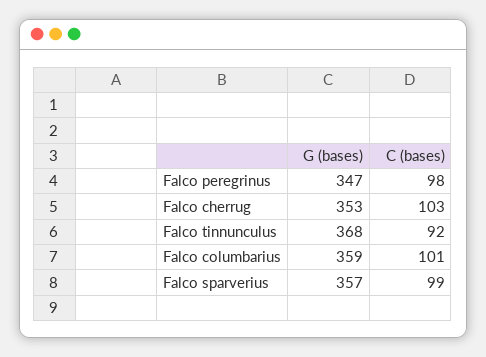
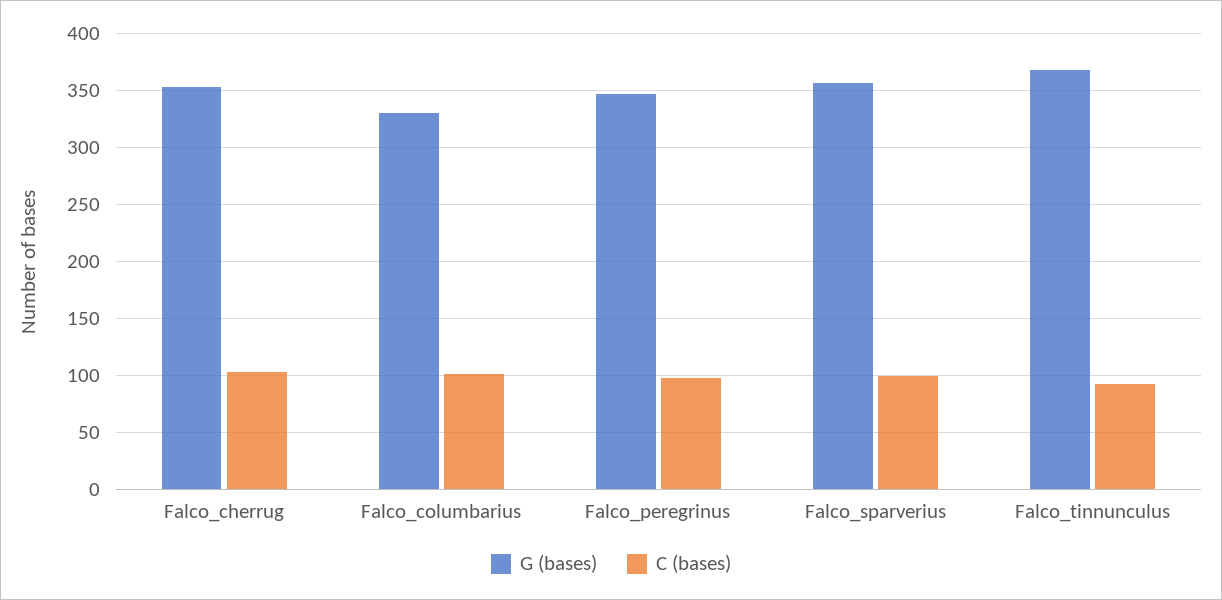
  {
    "G (bases)": {
      "Falco peregrinus": 347,
      "Falco cherrug": 353,
      "Falco tinnunculus": 368,
-     "Falco columbarius": 359,
+     "Falco columbarius": 330,
      "Falco sparverius": 357
    },
    "C (bases)": {
      "Falco peregrinus": 98,
      "Falco cherrug": 103,
      "Falco tinnunculus": 92,
      "Falco columbarius": 101,
      "Falco sparverius": 99
    }
  }

